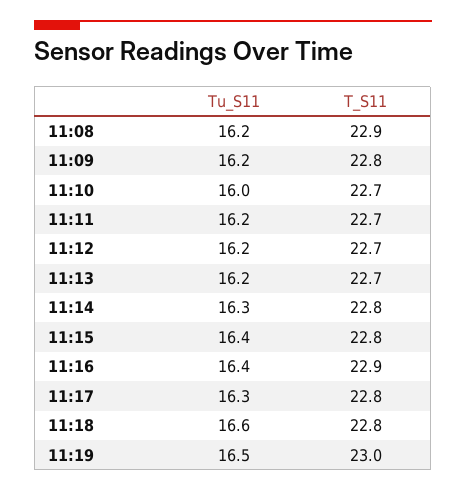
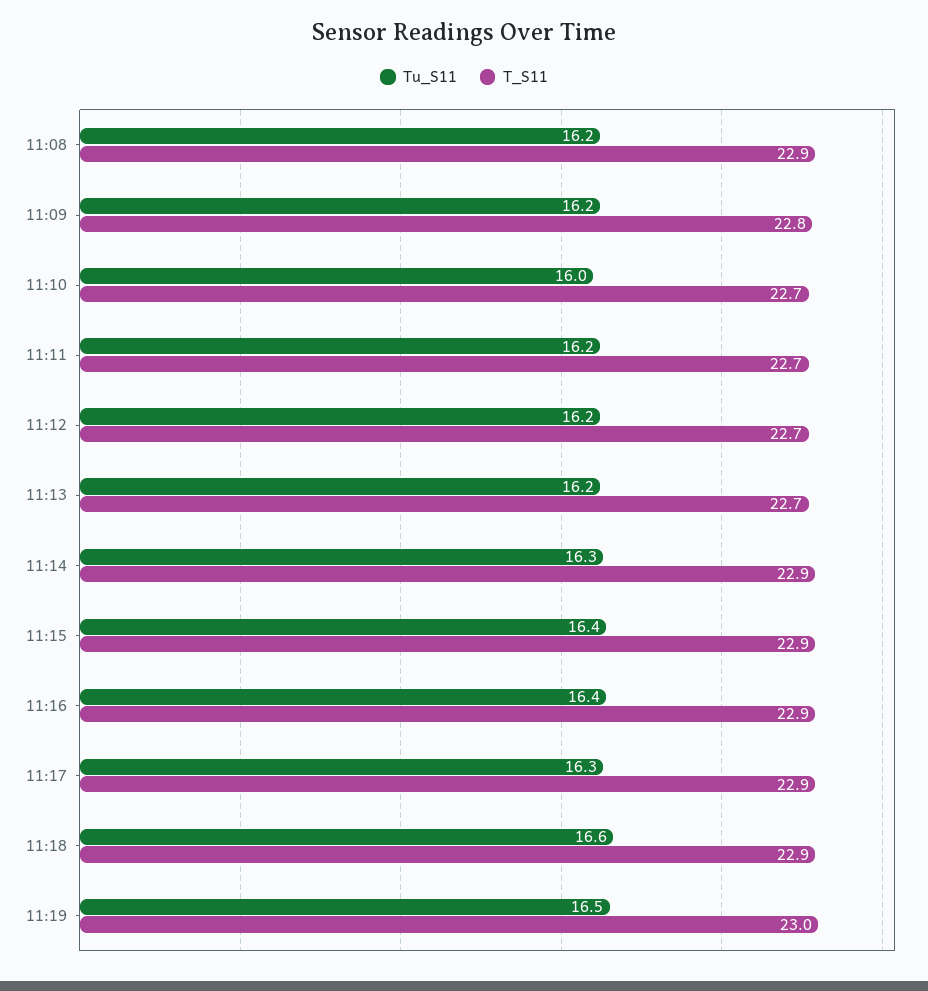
  {
    "Tu_S11": {
      "11:08": 16.2,
      "11:09": 16.2,
      "11:10": 16,
      "11:11": 16.2,
      "11:12": 16.2,
      "11:13": 16.2,
      "11:14": 16.3,
      "11:15": 16.4,
      "11:16": 16.4,
      "11:17": 16.3,
      "11:18": 16.6,
      "11:19": 16.5
    },
    "T_S11": {
      "11:08": 22.9,
      "11:09": 22.8,
      "11:10": 22.7,
      "11:11": 22.7,
      "11:12": 22.7,
      "11:13": 22.7,
-     "11:14": 22.8,
+     "11:14": 22.9,
-     "11:15": 22.8,
+     "11:15": 22.9,
      "11:16": 22.9,
-     "11:17": 22.8,
+     "11:17": 22.9,
-     "11:18": 22.8,
+     "11:18": 22.9,
      "11:19": 23
    }
  }

